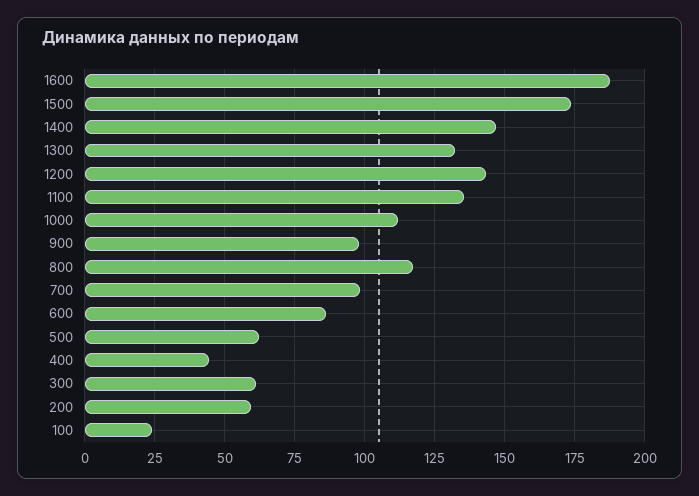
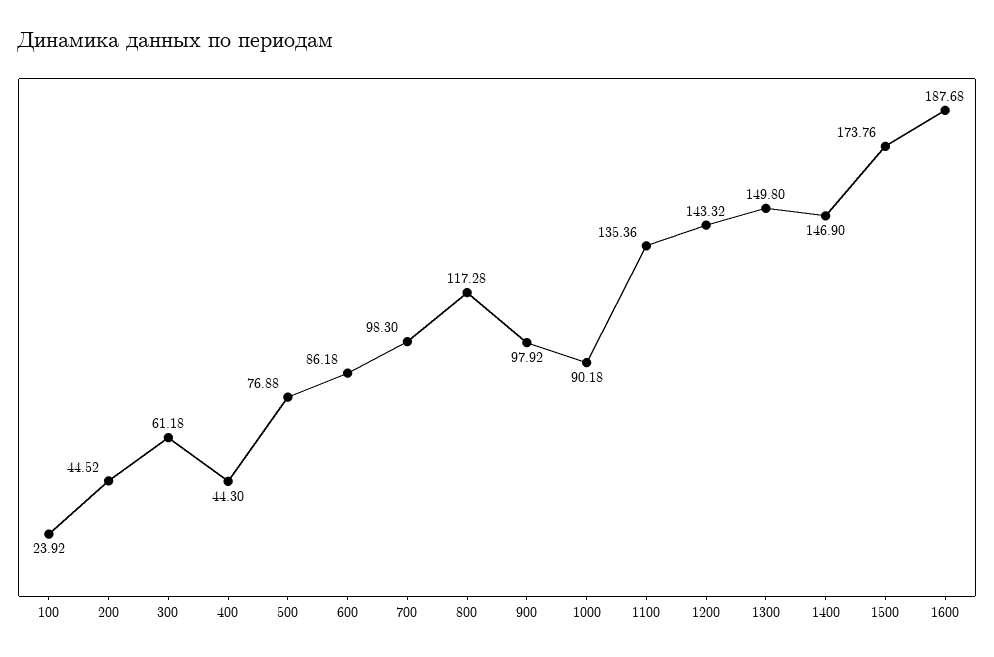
  {
    "1600": 187.68,
    "1500": 173.76,
    "1400": 146.9,
-   "1300": 132.5,
+   "1300": 149.8,
    "1200": 143.32,
    "1100": 135.36,
-   "1000": 112.5,
+   "1000": 90.18,
    "900": 97.92,
    "800": 117.28,
    "700": 98.3,
    "600": 86.18,
-   "500": 62.5,
+   "500": 76.88,
    "400": 44.3,
    "300": 61.18,
-   "200": 60,
+   "200": 44.52,
    "100": 23.92
  }

